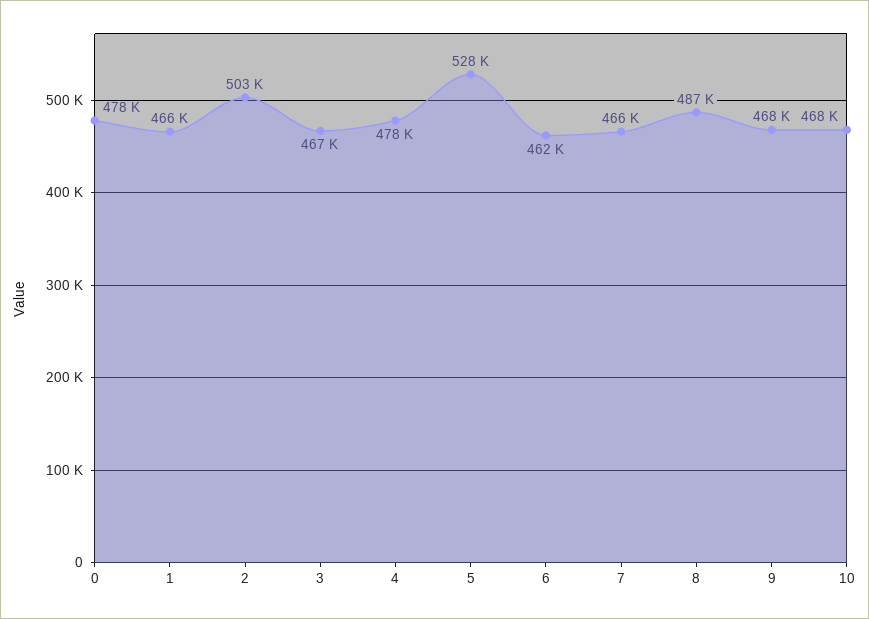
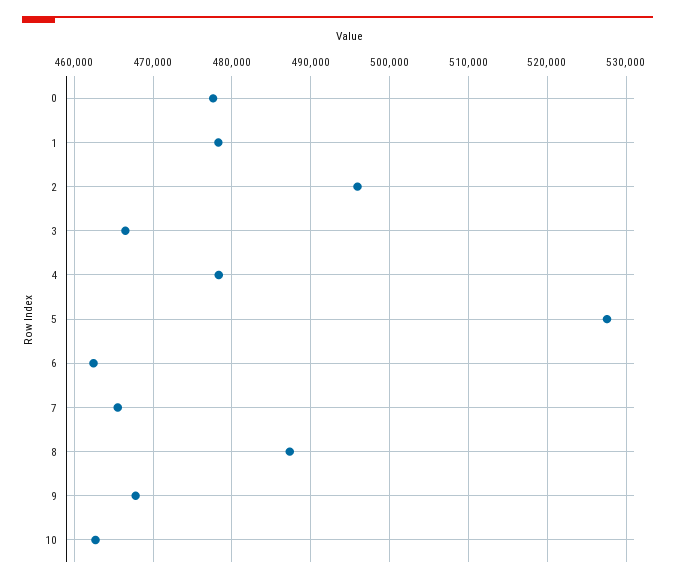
  {
    "0": 478000,
-   "1": 466000,
+   "1": 478000,
-   "2": 503000,
+   "2": 496000,
    "3": 467000,
    "4": 478000,
    "5": 528000,
    "6": 462000,
    "7": 466000,
    "8": 487000,
    "9": 468000,
-   "10": 468000
+   "10": 463000
  }

